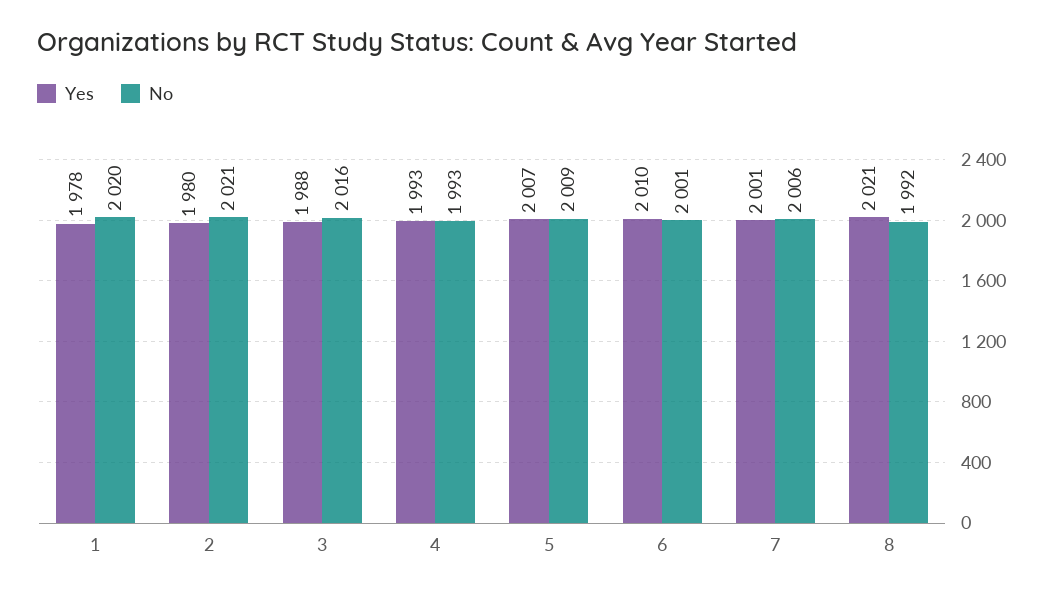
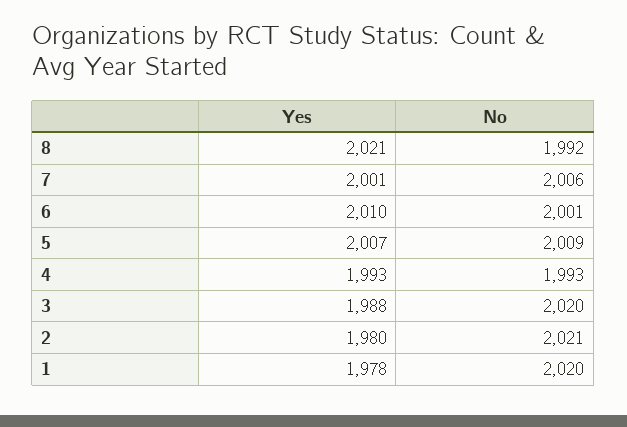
  {
    "Yes": {
      "1": 1978,
      "2": 1980,
      "3": 1988,
      "4": 1993,
      "5": 2007,
      "6": 2010,
      "7": 2001,
      "8": 2021
    },
    "No": {
      "1": 2020,
      "2": 2021,
-     "3": 2016,
+     "3": 2020,
      "4": 1993,
      "5": 2009,
      "6": 2001,
      "7": 2006,
      "8": 1992
    }
  }

